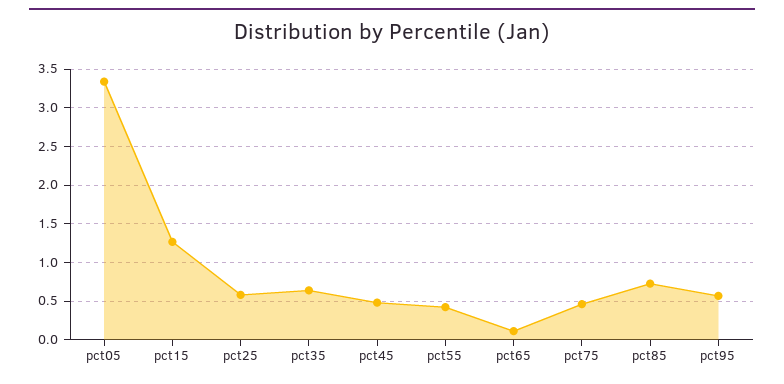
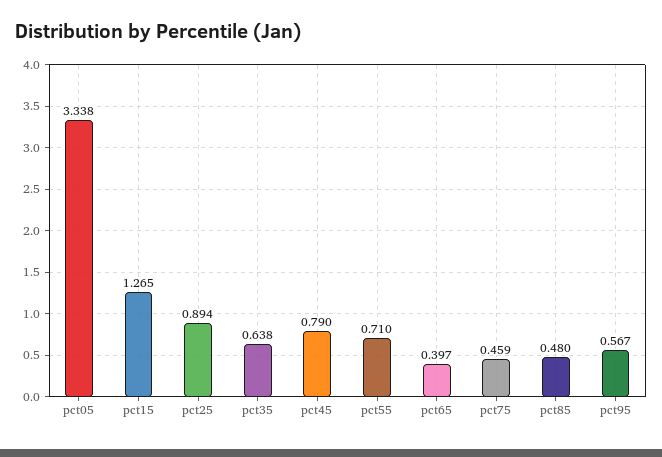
  {
    "pct05": 3.338,
    "pct15": 1.265,
-   "pct25": 0.6,
+   "pct25": 0.894,
    "pct35": 0.638,
-   "pct45": 0.5,
+   "pct45": 0.79,
-   "pct55": 0.4,
+   "pct55": 0.71,
-   "pct65": 0.1,
+   "pct65": 0.397,
    "pct75": 0.459,
-   "pct85": 0.7,
+   "pct85": 0.48,
    "pct95": 0.567
  }

